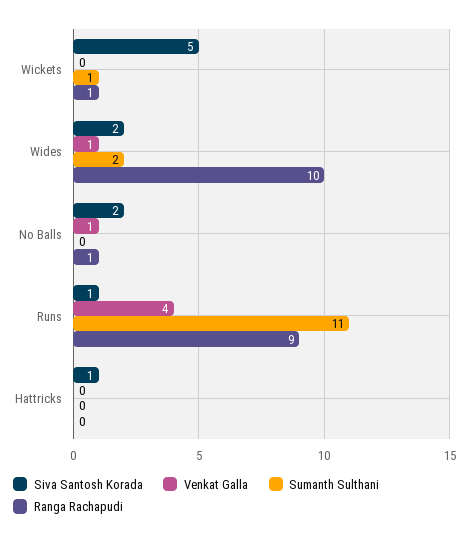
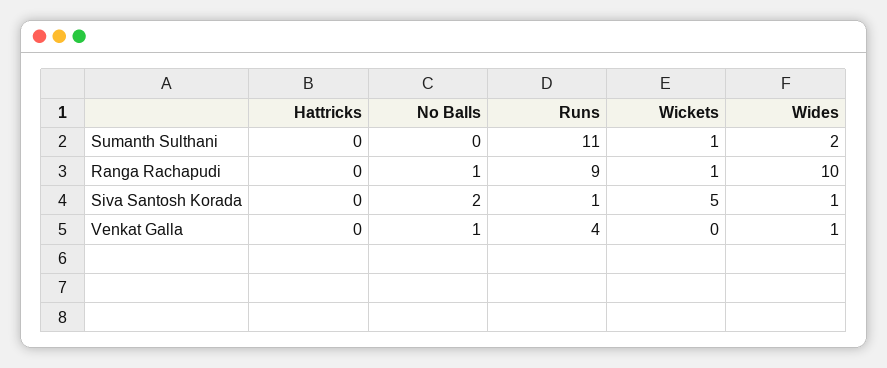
  {
    "Siva Santosh Korada": {
      "Wickets": 5,
-     "Wides": 2,
+     "Wides": 1,
      "No Balls": 2,
      "Runs": 1,
-     "Hattricks": 1
+     "Hattricks": 0
    },
    "Venkat Galla": {
      "Wickets": 0,
      "Wides": 1,
      "No Balls": 1,
      "Runs": 4,
      "Hattricks": 0
    },
    "Sumanth Sulthani": {
      "Wickets": 1,
      "Wides": 2,
      "No Balls": 0,
      "Runs": 11,
      "Hattricks": 0
    },
    "Ranga Rachapudi": {
      "Wickets": 1,
      "Wides": 10,
      "No Balls": 1,
      "Runs": 9,
      "Hattricks": 0
    }
  }

